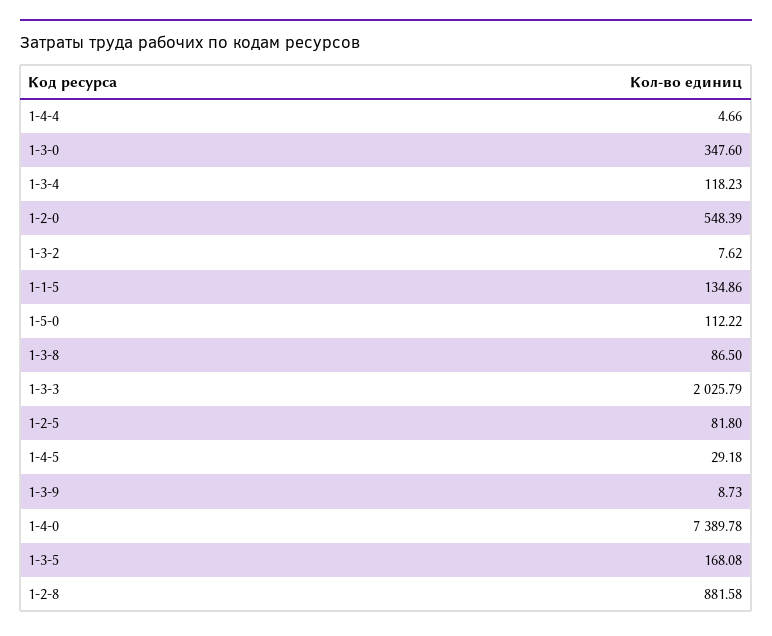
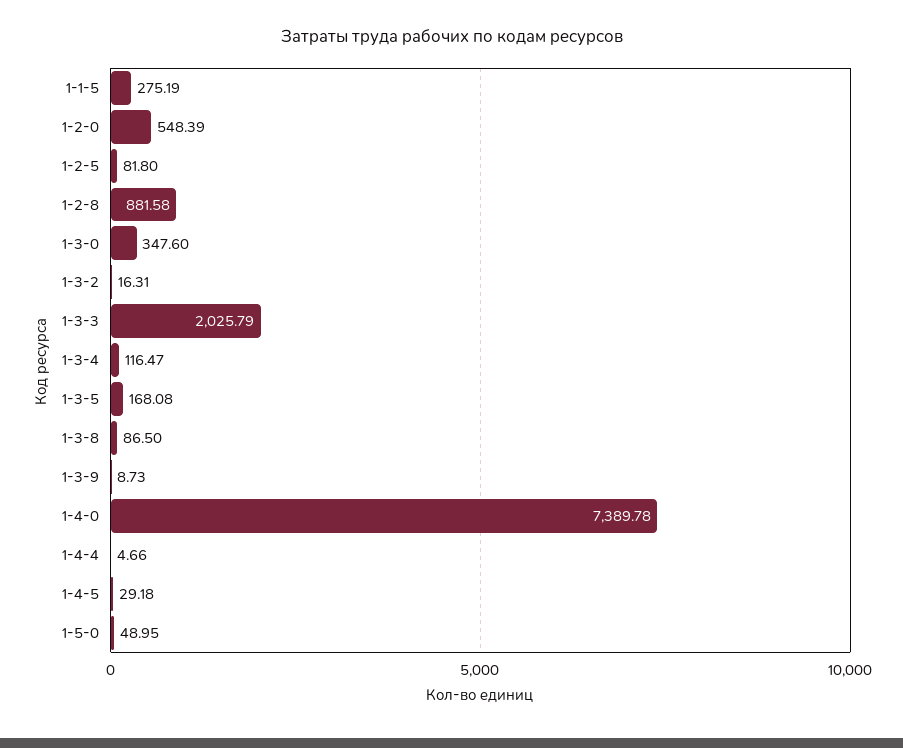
  {
    "1-4-4": 4.66,
    "1-3-0": 347.6,
-   "1-3-4": 118.23,
+   "1-3-4": 116.47,
    "1-2-0": 548.39,
-   "1-3-2": 7.62,
+   "1-3-2": 16.31,
-   "1-1-5": 134.86,
+   "1-1-5": 275.19,
-   "1-5-0": 112.22,
+   "1-5-0": 48.95,
    "1-3-8": 86.5,
    "1-3-3": 2025.79,
    "1-2-5": 81.8,
    "1-4-5": 29.18,
    "1-3-9": 8.73,
    "1-4-0": 7389.78,
    "1-3-5": 168.08,
    "1-2-8": 881.58
  }

